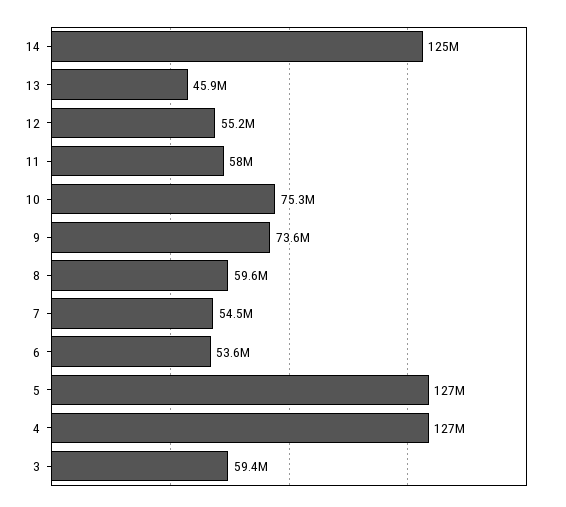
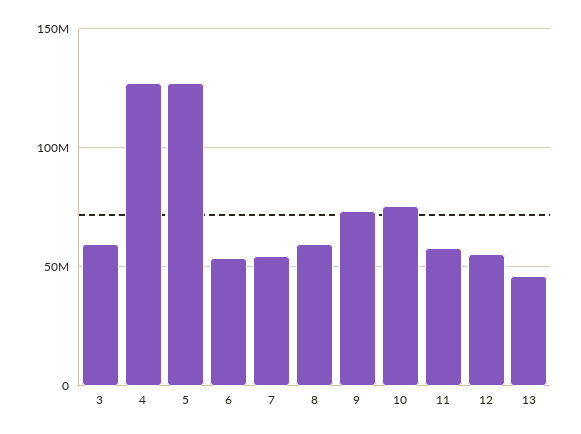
  {
-   "14": 125000000,
    "13": 45900000,
    "12": 55200000,
    "11": 58000000,
    "10": 75300000,
    "9": 73600000,
    "8": 59600000,
    "7": 54500000,
    "6": 53600000,
    "5": 127000000,
    "4": 127000000,
    "3": 59400000
  }

